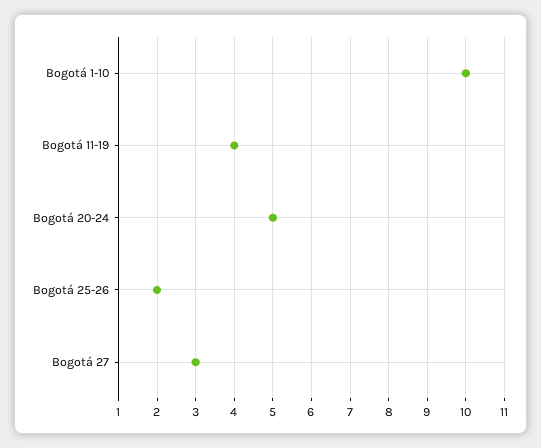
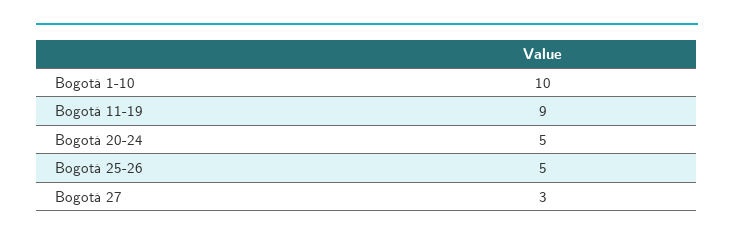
  {
    "Bogotá 1-10": 10,
-   "Bogotá 11-19": 4,
+   "Bogotá 11-19": 9,
    "Bogotá 20-24": 5,
-   "Bogotá 25-26": 2,
+   "Bogotá 25-26": 5,
    "Bogotá 27": 3
  }

